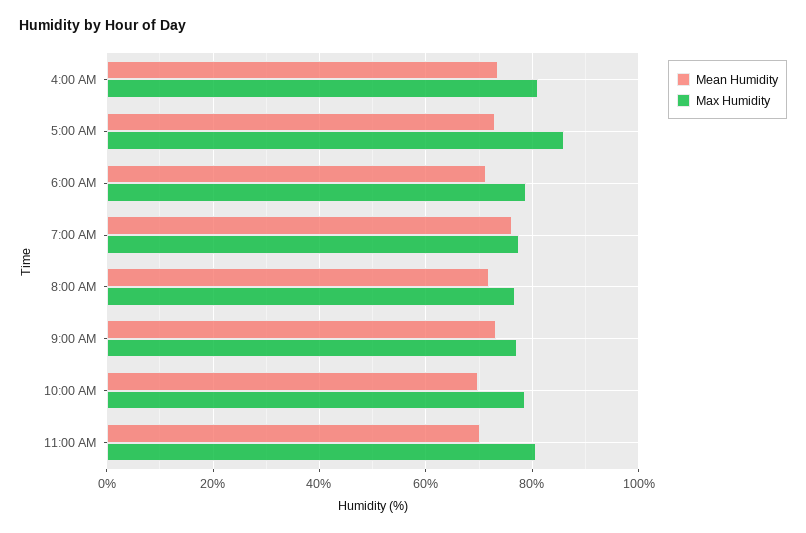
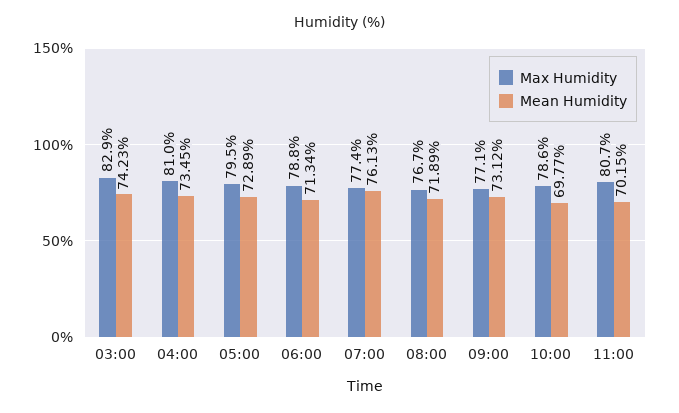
  {
    "Mean Humidity": {
      "4:00 AM": 73.45,
      "5:00 AM": 72.89,
      "6:00 AM": 71.34,
      "7:00 AM": 76.13,
      "8:00 AM": 71.89,
      "9:00 AM": 73.12,
      "10:00 AM": 69.77,
-     "11:00 AM": 70.15
+     "11:00 AM": 70.15,
+     "03:00": 74.23
    },
    "Max Humidity": {
      "4:00 AM": 81,
-     "5:00 AM": 86,
+     "5:00 AM": 79.5,
      "6:00 AM": 78.8,
      "7:00 AM": 77.4,
      "8:00 AM": 76.7,
      "9:00 AM": 77.1,
      "10:00 AM": 78.6,
-     "11:00 AM": 80.7
+     "11:00 AM": 80.7,
+     "03:00": 82.9
    }
  }

